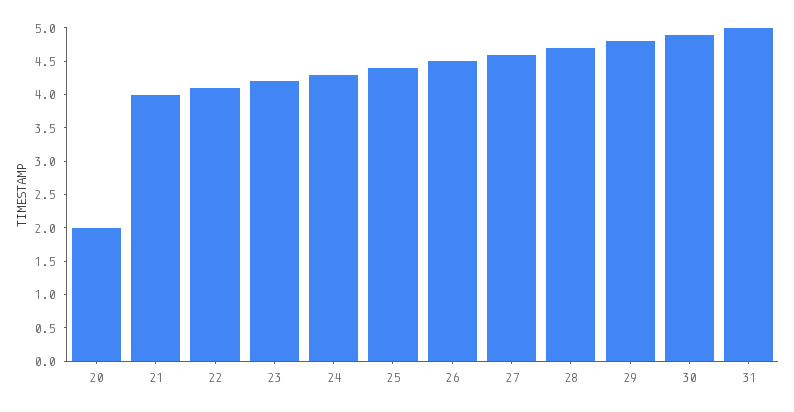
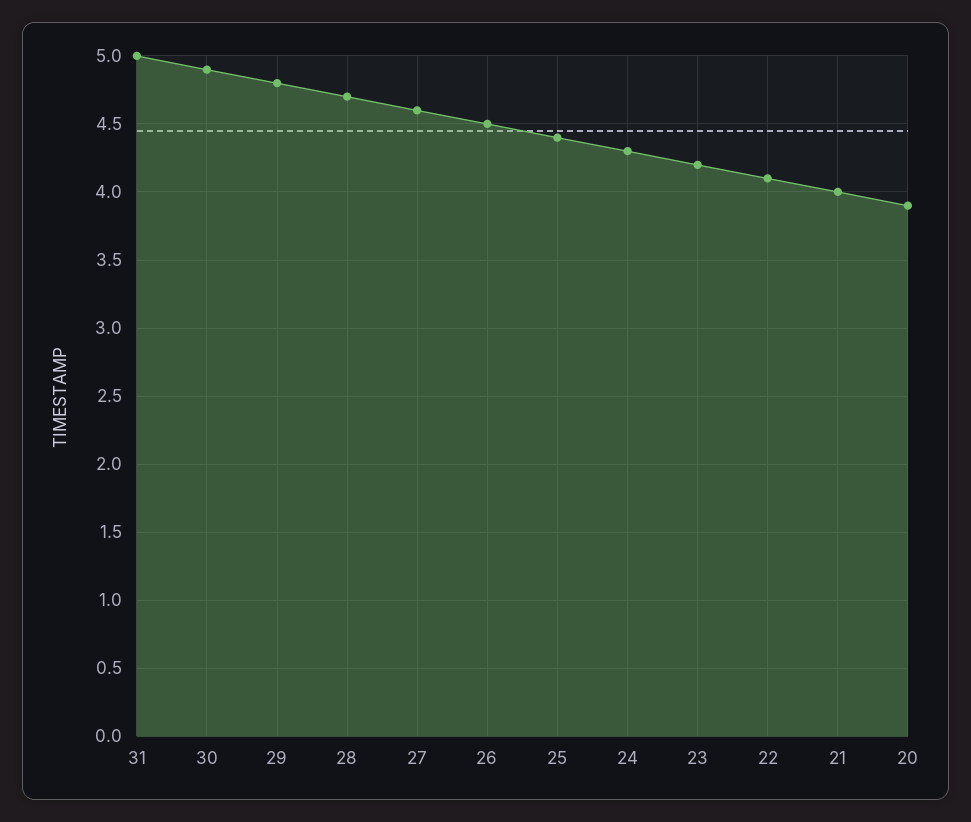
  {
-   "20": 2,
+   "20": 3.9,
    "21": 4,
    "22": 4.1,
    "23": 4.2,
    "24": 4.3,
    "25": 4.4,
    "26": 4.5,
    "27": 4.6,
    "28": 4.7,
    "29": 4.8,
    "30": 4.9,
    "31": 5
  }

